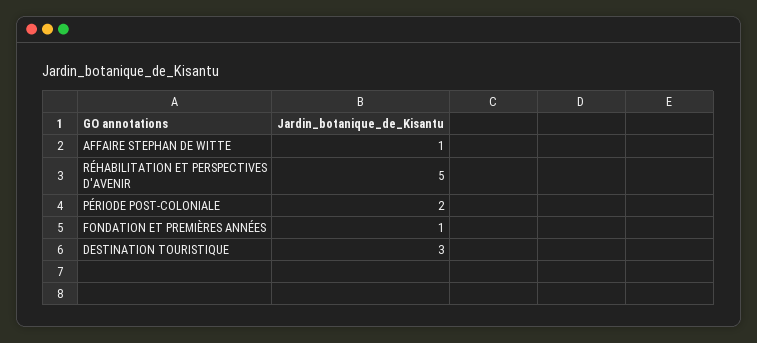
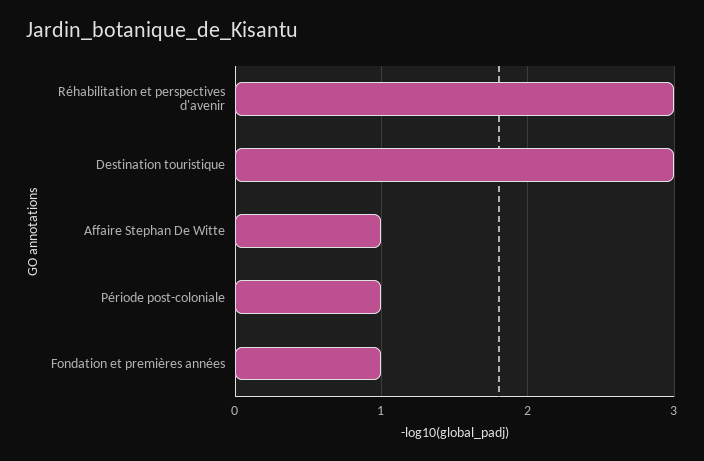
  {
    "AFFAIRE STEPHAN DE WITTE": 1,
-   "RÉHABILITATION ET PERSPECTIVES D'AVENIR": 5,
+   "RÉHABILITATION ET PERSPECTIVES D'AVENIR": 3,
-   "PÉRIODE POST-COLONIALE": 2,
+   "PÉRIODE POST-COLONIALE": 1,
    "FONDATION ET PREMIÈRES ANNÉES": 1,
    "DESTINATION TOURISTIQUE": 3
  }

